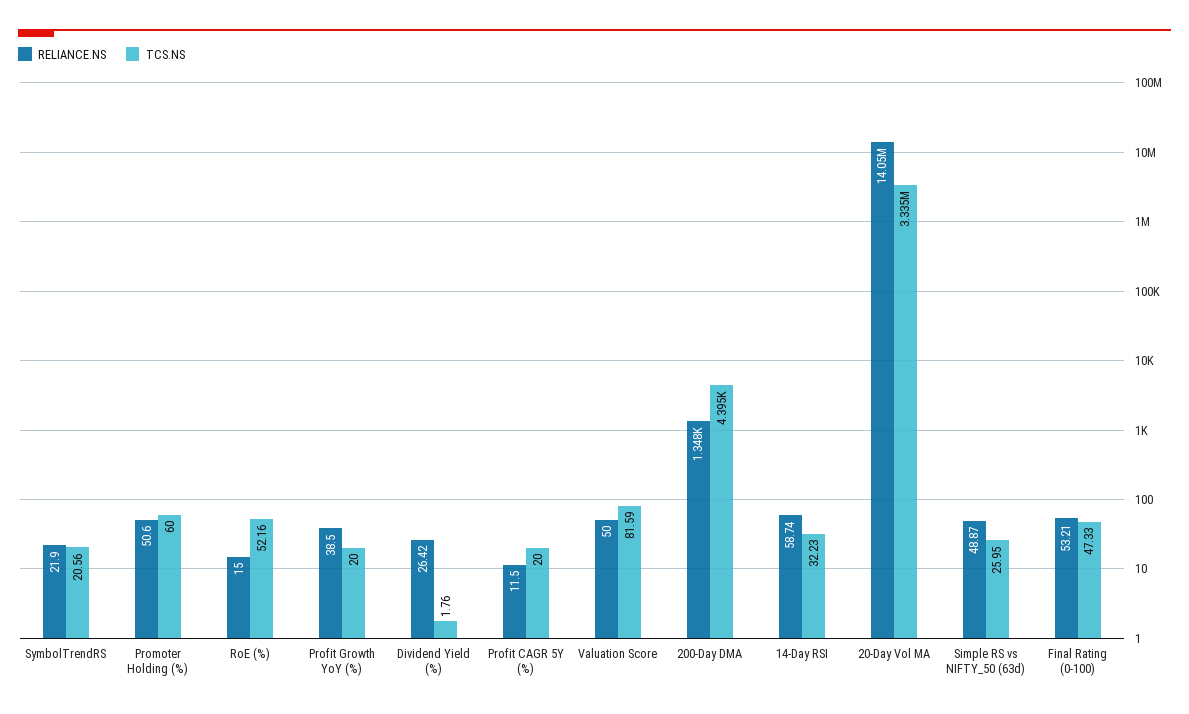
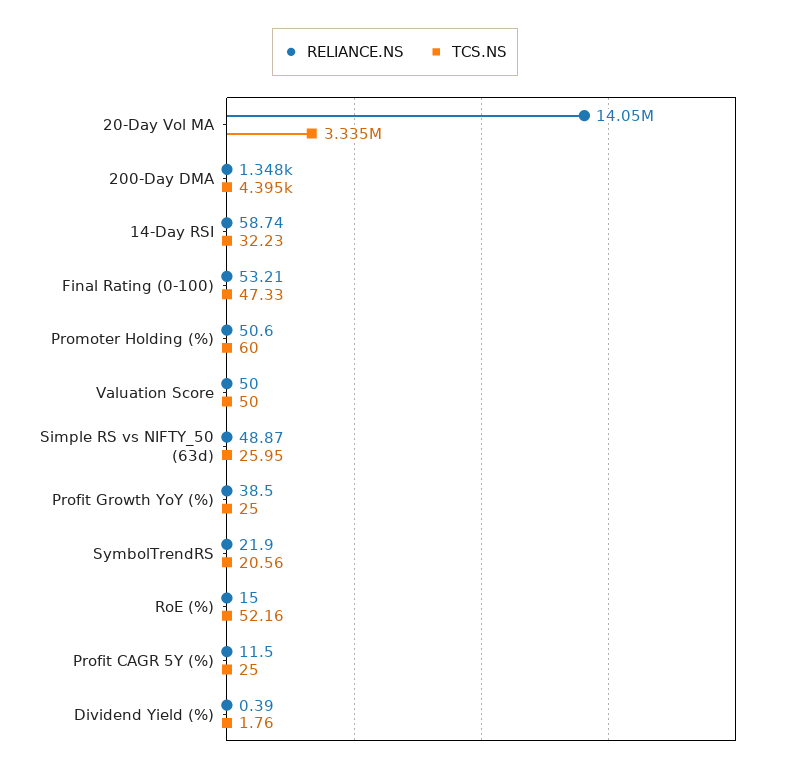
  {
    "RELIANCE.NS": {
      "SymbolTrendRS": 21.9,
      "Promoter Holding (%)": 50.6,
      "RoE (%)": 15,
      "Profit Growth YoY (%)": 38.5,
-     "Dividend Yield (%)": 26.42,
+     "Dividend Yield (%)": 0.39,
      "Profit CAGR 5Y (%)": 11.5,
      "Valuation Score": 50,
      "200-Day DMA": 1348,
      "14-Day RSI": 58.74,
      "20-Day Vol MA": 14050000,
      "Simple RS vs NIFTY_50 (63d)": 48.87,
      "Final Rating (0-100)": 53.21
    },
    "TCS.NS": {
      "SymbolTrendRS": 20.56,
      "Promoter Holding (%)": 60,
      "RoE (%)": 52.16,
-     "Profit Growth YoY (%)": 20,
+     "Profit Growth YoY (%)": 25,
      "Dividend Yield (%)": 1.76,
-     "Profit CAGR 5Y (%)": 20,
+     "Profit CAGR 5Y (%)": 25,
-     "Valuation Score": 81.59,
+     "Valuation Score": 50,
      "200-Day DMA": 4395,
      "14-Day RSI": 32.23,
      "20-Day Vol MA": 3335000,
      "Simple RS vs NIFTY_50 (63d)": 25.95,
      "Final Rating (0-100)": 47.33
    }
  }

